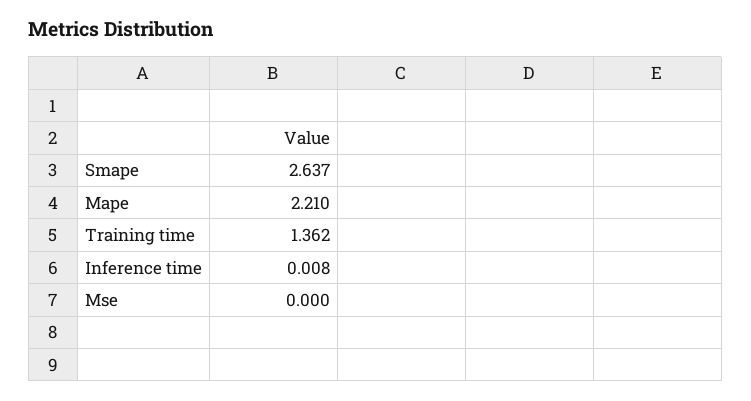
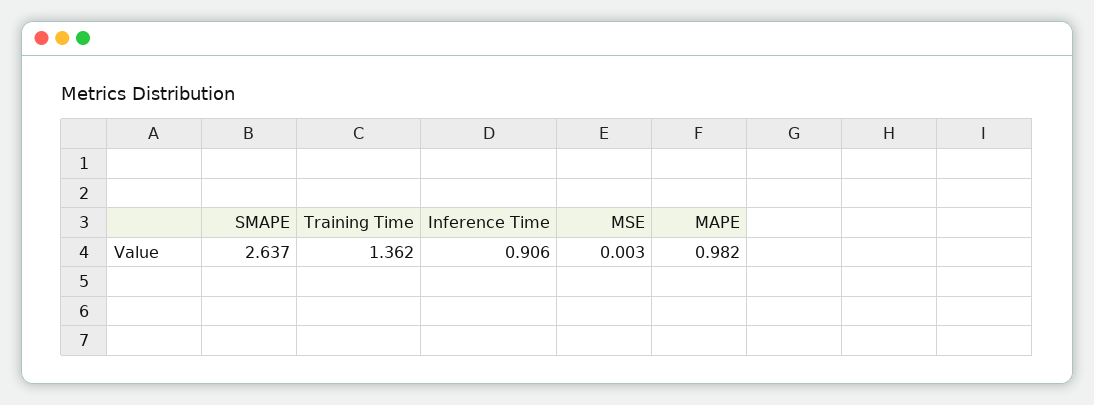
  {
    "Smape": 2.637,
-   "Mape": 2.21,
+   "Mape": 0.982,
    "Training time": 1.362,
-   "Inference time": 0.008,
+   "Inference time": 0.906,
-   "Mse": 0
+   "Mse": 0.003
  }

